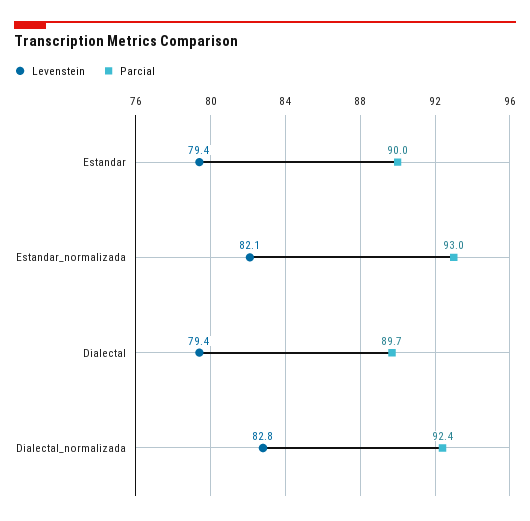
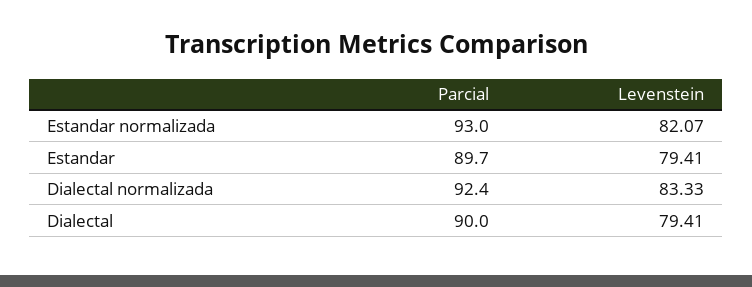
  {
    "Levenstein": {
      "Estandar": 79.41,
      "Estandar_normalizada": 82.07,
      "Dialectal": 79.41,
-     "Dialectal_normalizada": 82.8
+     "Dialectal_normalizada": 83.33
    },
    "Parcial": {
-     "Estandar": 90,
+     "Estandar": 89.7,
      "Estandar_normalizada": 93,
-     "Dialectal": 89.7,
+     "Dialectal": 90,
      "Dialectal_normalizada": 92.4
    }
  }

